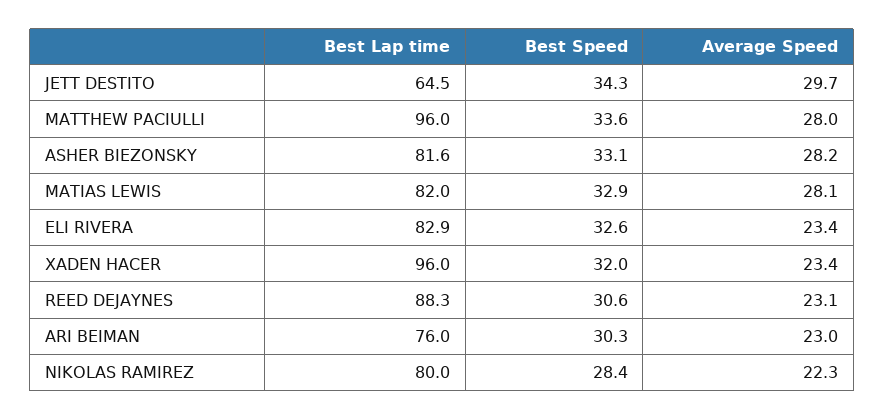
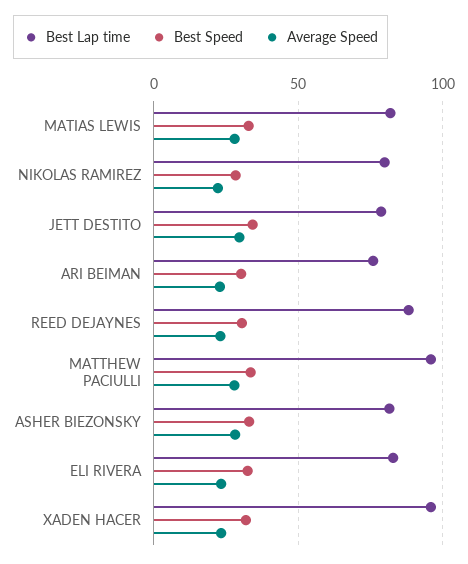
  {
    "Best Lap time": {
-     "JETT DESTITO": 64.5,
+     "JETT DESTITO": 80,
      "MATTHEW PACIULLI": 96,
      "ASHER BIEZONSKY": 81.6,
      "MATIAS LEWIS": 82,
      "ELI RIVERA": 82.9,
      "XADEN HACER": 96,
      "REED DEJAYNES": 88.3,
      "ARI BEIMAN": 76,
      "NIKOLAS RAMIREZ": 80
    },
    "Best Speed": {
      "JETT DESTITO": 34.3,
      "MATTHEW PACIULLI": 33.6,
      "ASHER BIEZONSKY": 33.1,
      "MATIAS LEWIS": 32.9,
      "ELI RIVERA": 32.6,
      "XADEN HACER": 32,
      "REED DEJAYNES": 30.6,
      "ARI BEIMAN": 30.3,
      "NIKOLAS RAMIREZ": 28.4
    },
    "Average Speed": {
      "JETT DESTITO": 29.7,
      "MATTHEW PACIULLI": 28,
      "ASHER BIEZONSKY": 28.2,
      "MATIAS LEWIS": 28.1,
      "ELI RIVERA": 23.4,
      "XADEN HACER": 23.4,
      "REED DEJAYNES": 23.1,
      "ARI BEIMAN": 23,
      "NIKOLAS RAMIREZ": 22.3
    }
  }

